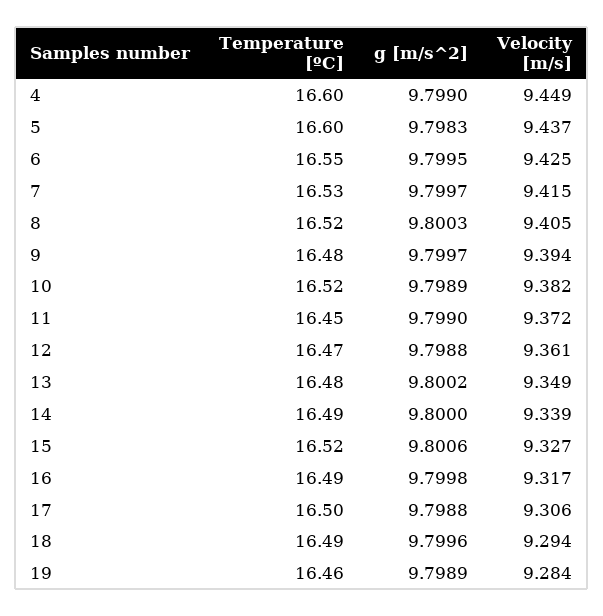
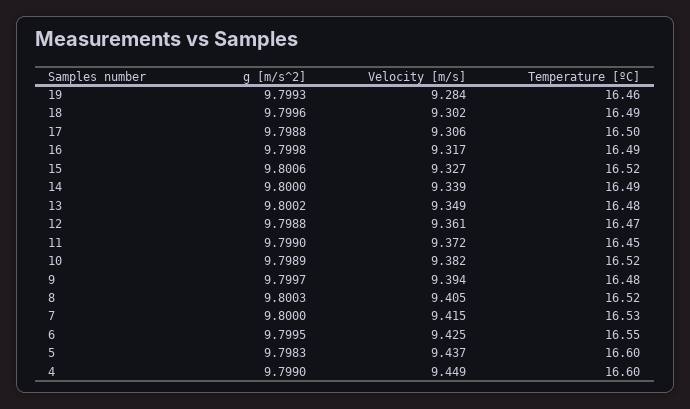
  {
    "Temperature [ºC]": {
      "4": 16.6,
      "5": 16.6,
      "6": 16.55,
      "7": 16.53,
      "8": 16.52,
      "9": 16.48,
      "10": 16.52,
      "11": 16.45,
      "12": 16.47,
      "13": 16.48,
      "14": 16.49,
      "15": 16.52,
      "16": 16.49,
      "17": 16.5,
      "18": 16.49,
      "19": 16.46
    },
    "g [m/s^2]": {
      "4": 9.799,
      "5": 9.7983,
      "6": 9.7995,
-     "7": 9.7997,
+     "7": 9.8,
      "8": 9.8003,
      "9": 9.7997,
      "10": 9.7989,
      "11": 9.799,
      "12": 9.7988,
      "13": 9.8002,
      "14": 9.8,
      "15": 9.8006,
      "16": 9.7998,
      "17": 9.7988,
      "18": 9.7996,
-     "19": 9.7989
+     "19": 9.7993
    },
    "Velocity [m/s]": {
      "4": 9.449,
      "5": 9.437,
      "6": 9.425,
      "7": 9.415,
      "8": 9.405,
      "9": 9.394,
      "10": 9.382,
      "11": 9.372,
      "12": 9.361,
      "13": 9.349,
      "14": 9.339,
      "15": 9.327,
      "16": 9.317,
      "17": 9.306,
-     "18": 9.294,
+     "18": 9.302,
      "19": 9.284
    }
  }

